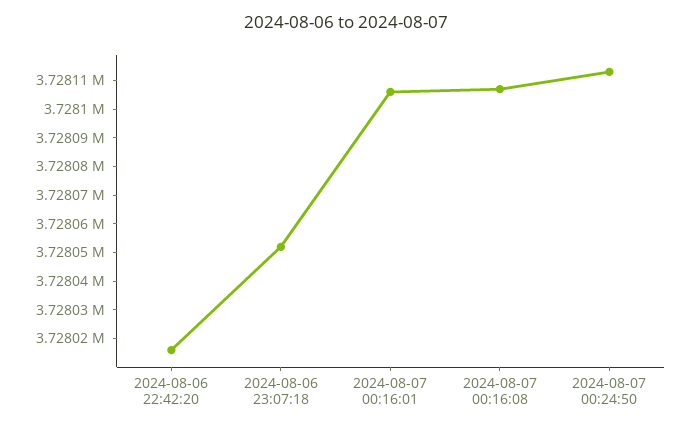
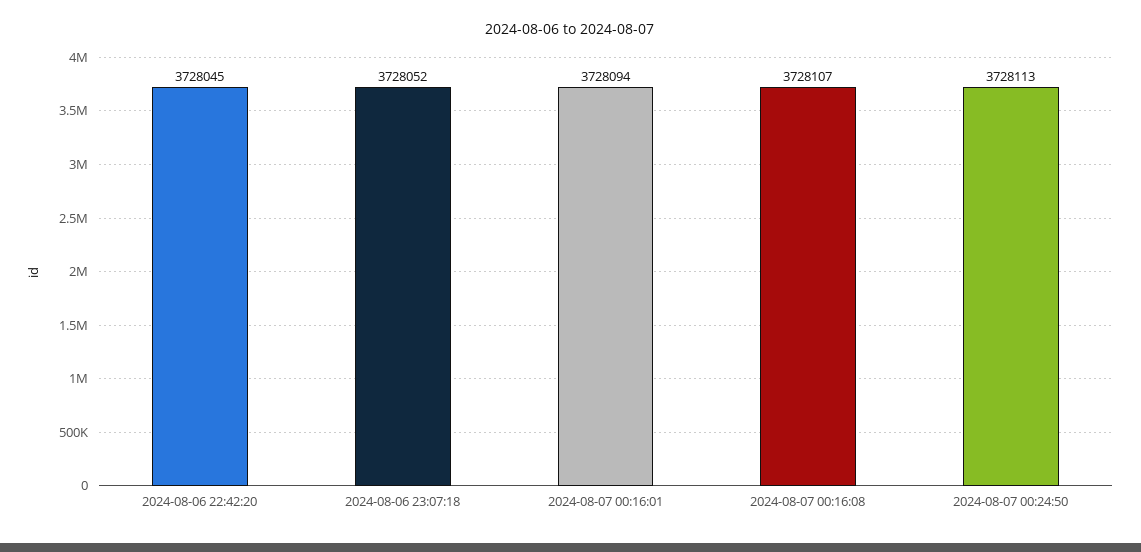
  {
-   "2024-08-06 22:42:20": 3728015,
+   "2024-08-06 22:42:20": 3728045,
    "2024-08-06 23:07:18": 3728052,
-   "2024-08-07 00:16:01": 3728105,
+   "2024-08-07 00:16:01": 3728094,
    "2024-08-07 00:16:08": 3728107,
    "2024-08-07 00:24:50": 3728113
  }

